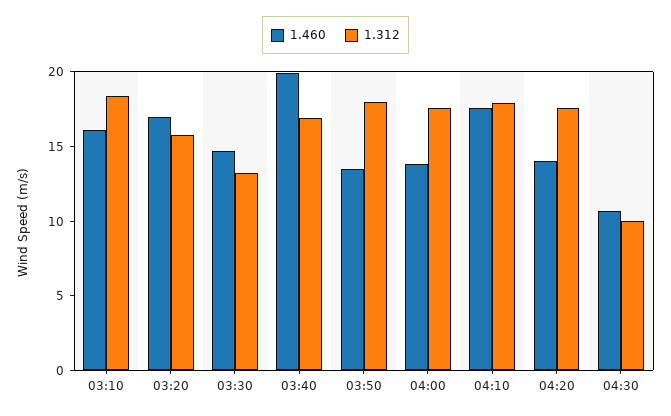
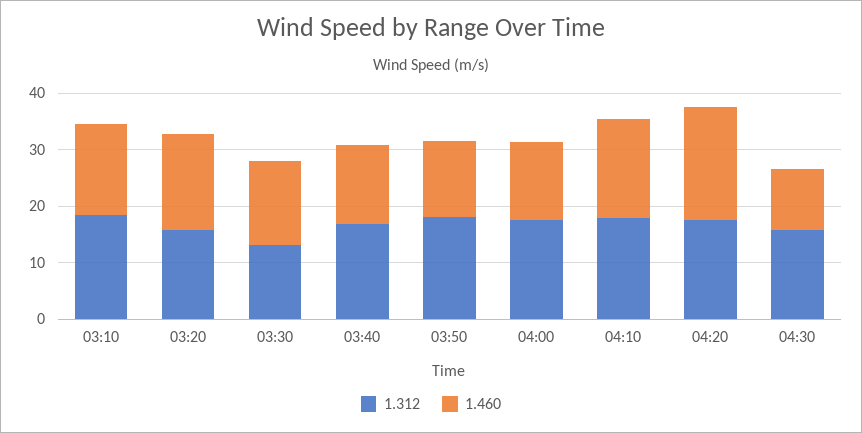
  {
    "1.460": {
      "03:10": 16,
      "03:20": 17,
      "03:30": 15,
-     "03:40": 20,
+     "03:40": 14,
      "03:50": 14,
      "04:00": 14,
      "04:10": 18,
-     "04:20": 14,
+     "04:20": 20,
      "04:30": 11
    },
    "1.312": {
      "03:10": 18,
      "03:20": 16,
      "03:30": 13,
      "03:40": 17,
      "03:50": 18,
      "04:00": 18,
      "04:10": 18,
      "04:20": 18,
-     "04:30": 10
+     "04:30": 16
    }
  }

